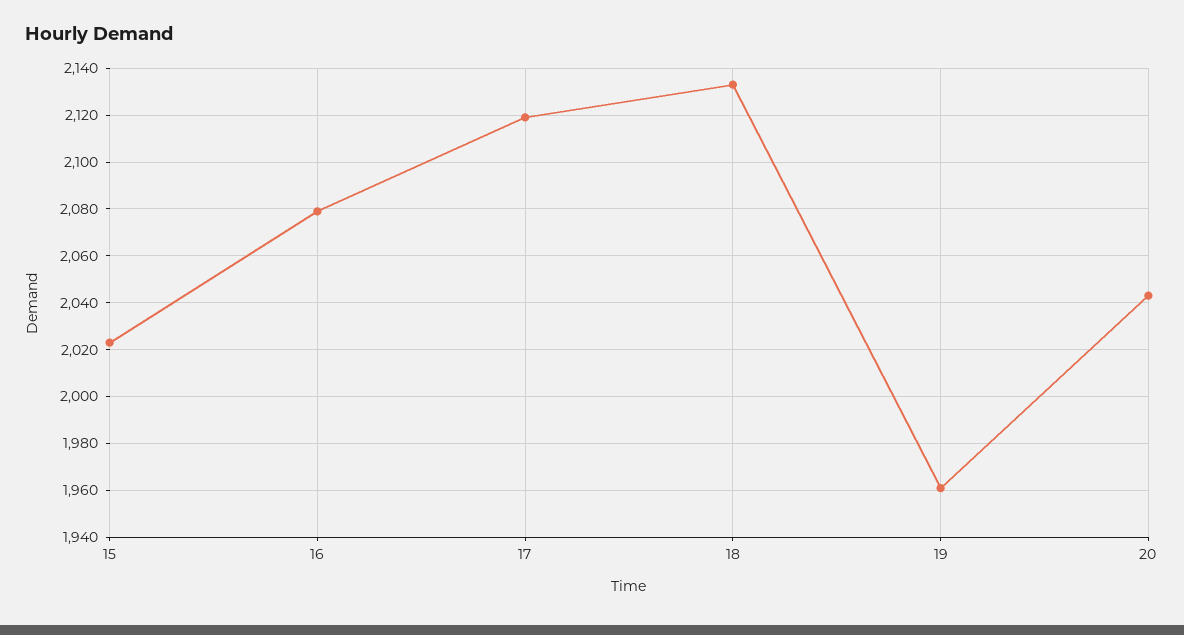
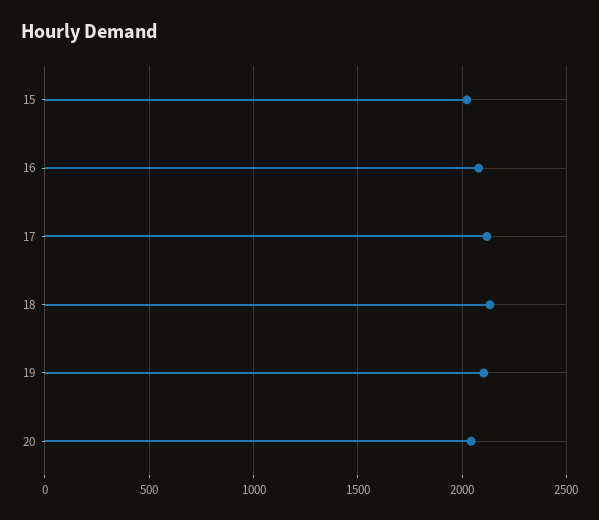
  {
    "15": 2025,
    "16": 2080,
    "17": 2120,
    "18": 2135,
-   "19": 1960,
+   "19": 2100,
    "20": 2045
  }

